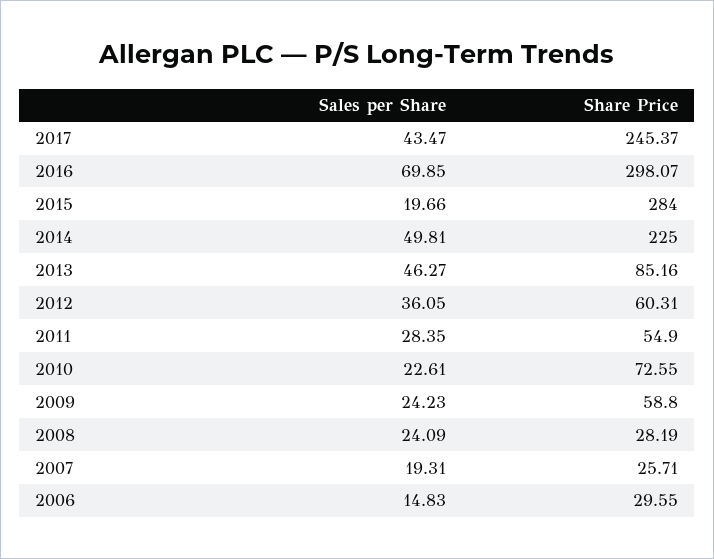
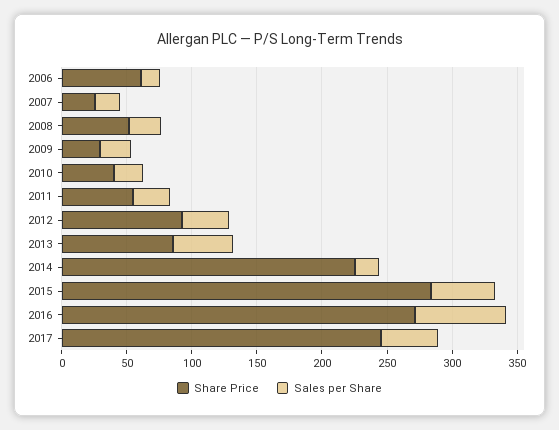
  {
    "Sales per Share": {
      "2017": 43.47,
      "2016": 69.85,
-     "2015": 19.66,
+     "2015": 50,
-     "2014": 49.81,
+     "2014": 20,
      "2013": 46.27,
      "2012": 36.05,
      "2011": 28.35,
      "2010": 22.61,
      "2009": 24.23,
      "2008": 24.09,
      "2007": 19.31,
      "2006": 14.83
    },
    "Share Price": {
      "2017": 245.37,
-     "2016": 298.07,
+     "2016": 270,
      "2015": 284,
      "2014": 225,
      "2013": 85.16,
-     "2012": 60.31,
+     "2012": 90,
      "2011": 54.9,
-     "2010": 72.55,
+     "2010": 40,
-     "2009": 58.8,
+     "2009": 30,
-     "2008": 28.19,
+     "2008": 50,
      "2007": 25.71,
-     "2006": 29.55
+     "2006": 60
    }
  }

